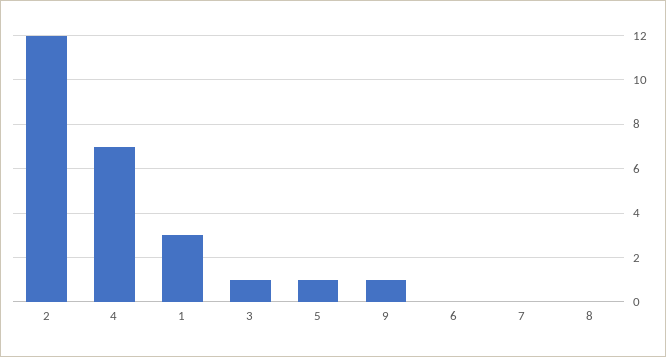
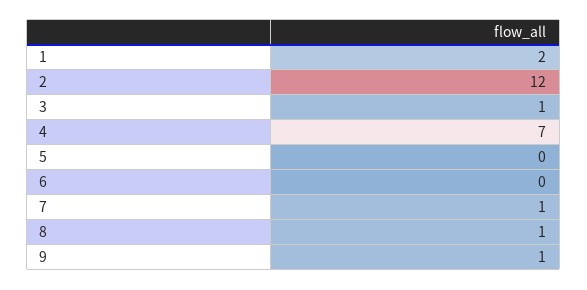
  {
    "2": 12,
    "4": 7,
-   "1": 3,
+   "1": 2,
    "3": 1,
-   "5": 1,
+   "5": 0,
    "9": 1,
    "6": 0,
-   "7": 0,
+   "7": 1,
-   "8": 0
+   "8": 1
  }

